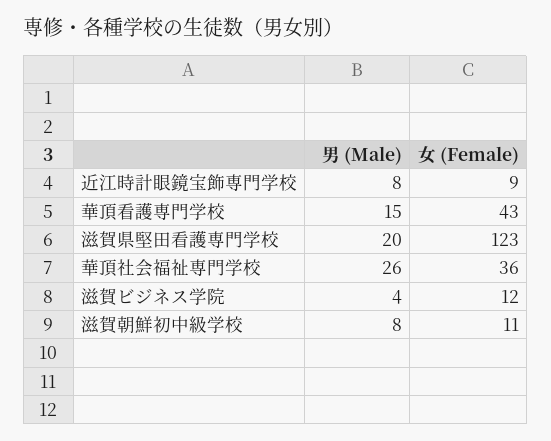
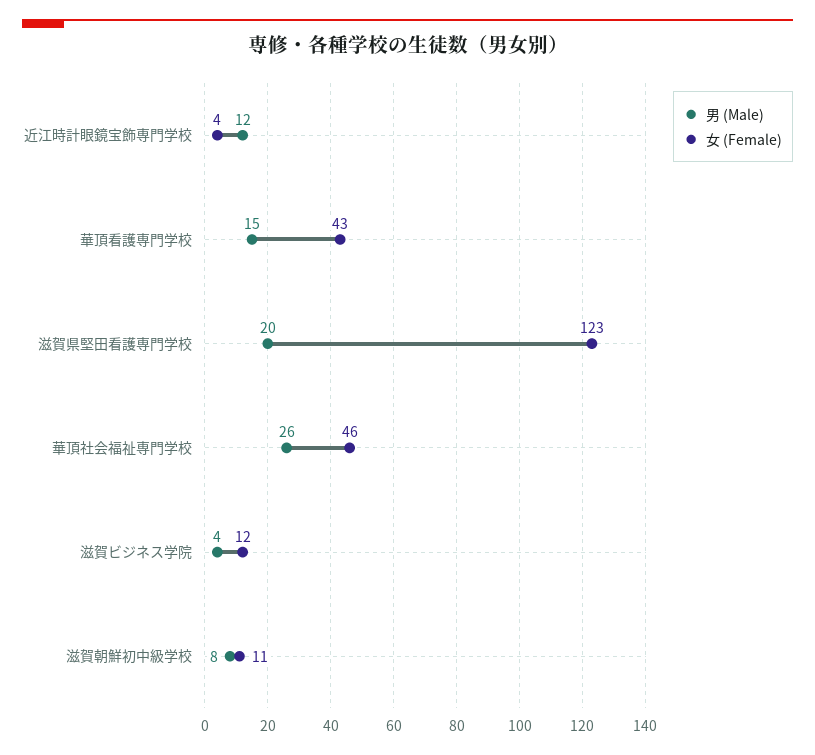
  {
    "男 (Male)": {
-     "近江時計眼鏡宝飾専門学校": 8,
+     "近江時計眼鏡宝飾専門学校": 12,
      "華頂看護専門学校": 15,
      "滋賀県堅田看護専門学校": 20,
      "華頂社会福祉専門学校": 26,
      "滋賀ビジネス学院": 4,
      "滋賀朝鮮初中級学校": 8
    },
    "女 (Female)": {
-     "近江時計眼鏡宝飾専門学校": 9,
+     "近江時計眼鏡宝飾専門学校": 4,
      "華頂看護専門学校": 43,
      "滋賀県堅田看護専門学校": 123,
-     "華頂社会福祉専門学校": 36,
+     "華頂社会福祉専門学校": 46,
      "滋賀ビジネス学院": 12,
      "滋賀朝鮮初中級学校": 11
    }
  }

